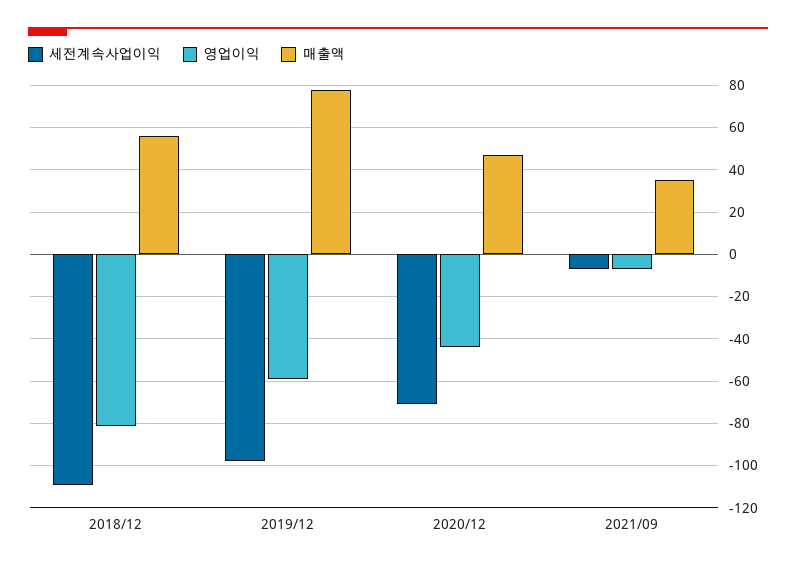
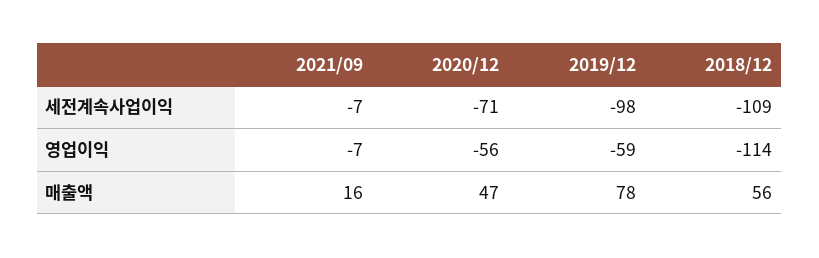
  {
    "세전계속사업이익": {
      "2018/12": -109,
      "2019/12": -98,
      "2020/12": -71,
      "2021/09": -7
    },
    "영업이익": {
-     "2018/12": -80,
+     "2018/12": -114,
      "2019/12": -59,
-     "2020/12": -45,
+     "2020/12": -56,
      "2021/09": -7
    },
    "매출액": {
      "2018/12": 56,
      "2019/12": 78,
      "2020/12": 47,
-     "2021/09": 35
+     "2021/09": 16
    }
  }

